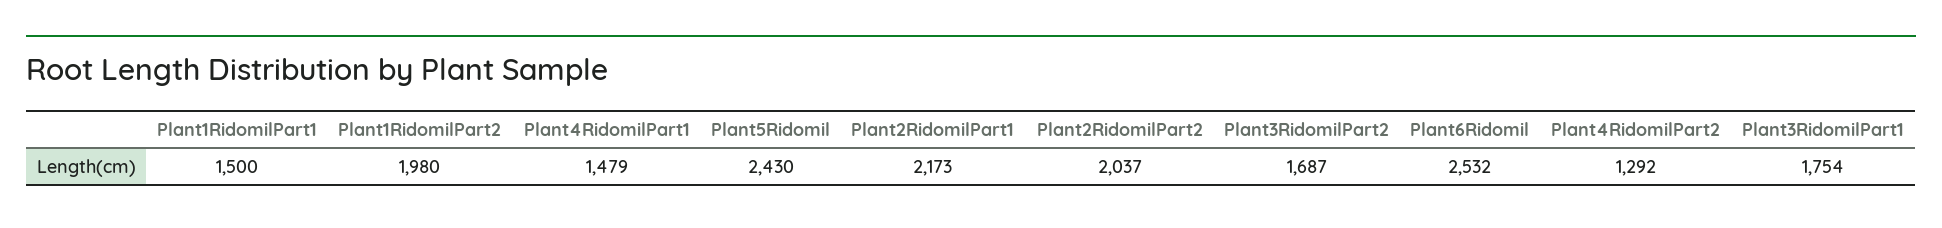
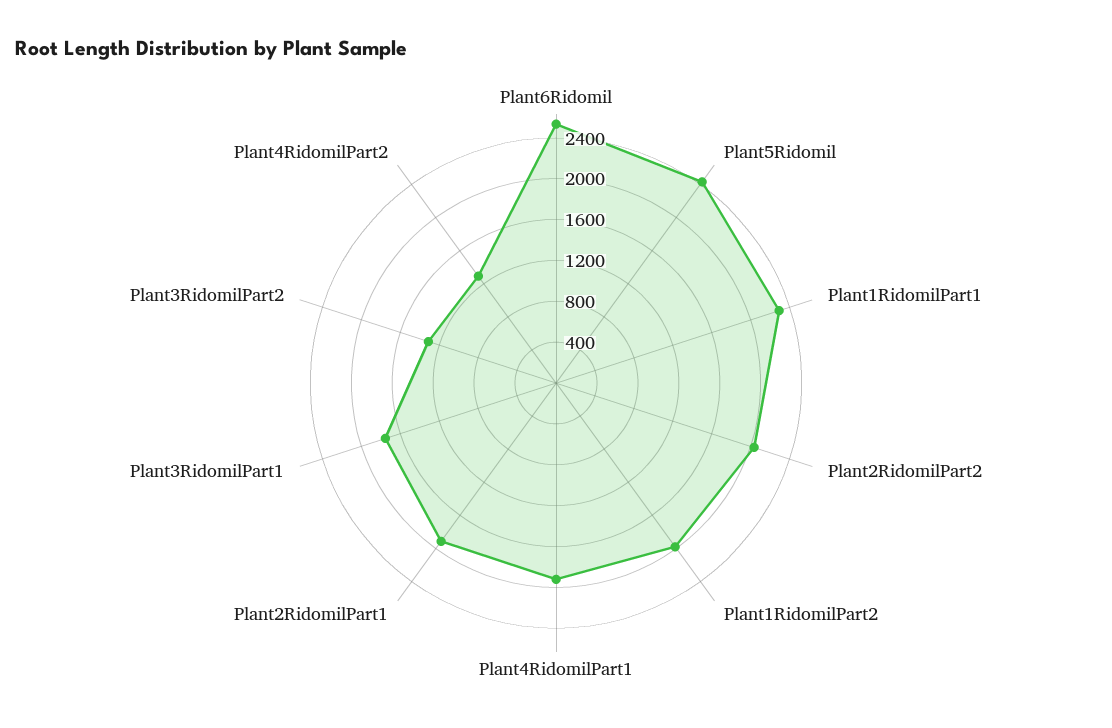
  {
-   "Plant1RidomilPart1": 1500,
+   "Plant1RidomilPart1": 2300,
    "Plant1RidomilPart2": 1980,
-   "Plant4RidomilPart1": 1479,
+   "Plant4RidomilPart1": 1900,
    "Plant5Ridomil": 2430,
-   "Plant2RidomilPart1": 2173,
+   "Plant2RidomilPart1": 1900,
    "Plant2RidomilPart2": 2037,
-   "Plant3RidomilPart2": 1687,
+   "Plant3RidomilPart2": 1300,
    "Plant6Ridomil": 2532,
    "Plant4RidomilPart2": 1292,
    "Plant3RidomilPart1": 1754
  }

